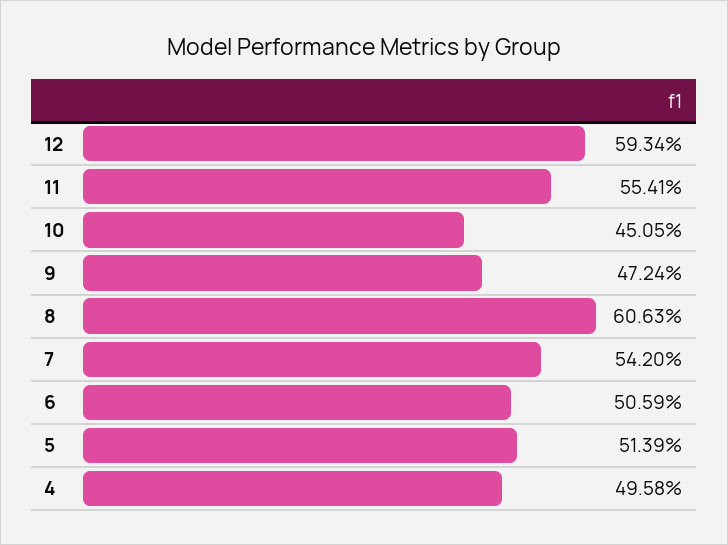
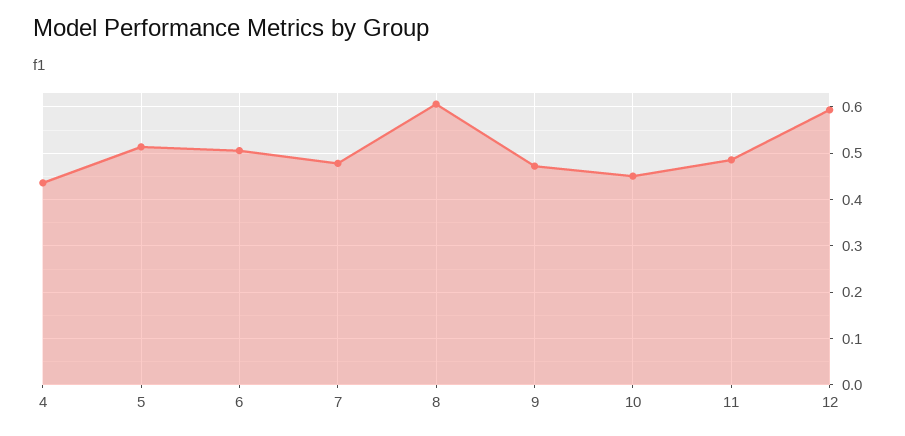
  {
    "12": 0.5934,
-   "11": 0.5541,
+   "11": 0.48,
    "10": 0.4505,
    "9": 0.4724,
    "8": 0.6063,
-   "7": 0.542,
+   "7": 0.48,
    "6": 0.5059,
    "5": 0.5139,
-   "4": 0.4958
+   "4": 0.44
  }

